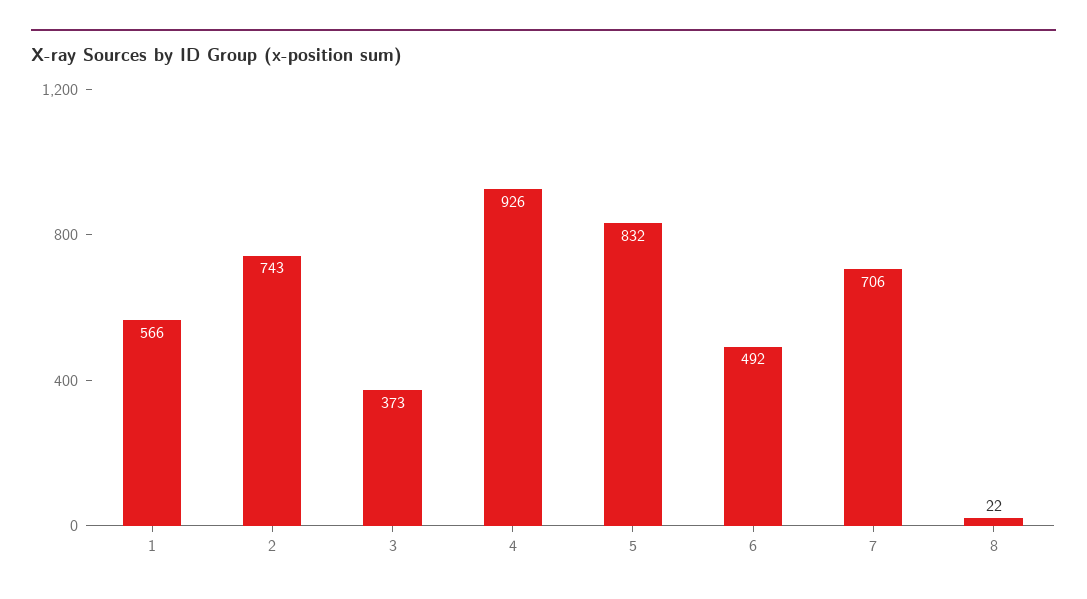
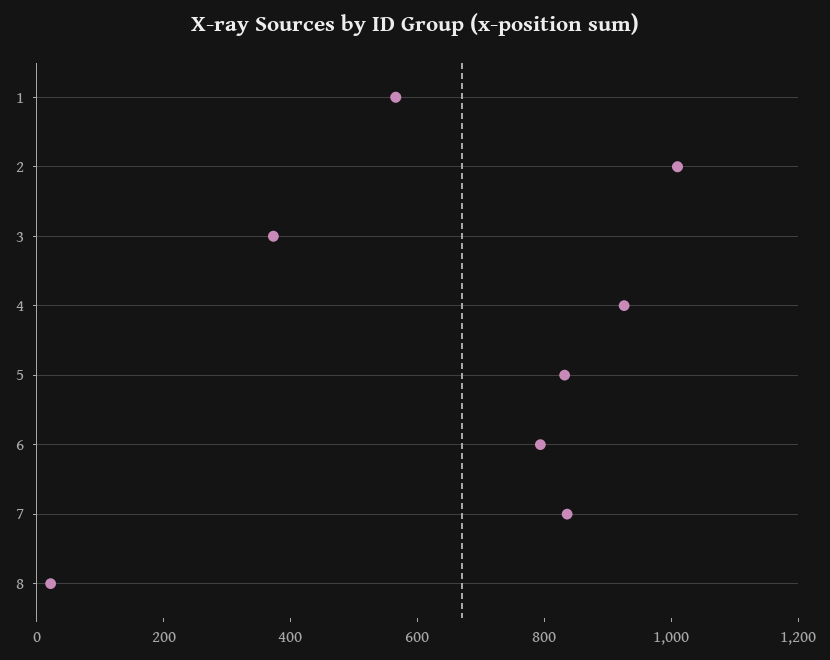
  {
    "1": 566,
-   "2": 743,
+   "2": 1000,
    "3": 373,
    "4": 926,
    "5": 832,
-   "6": 492,
+   "6": 800,
-   "7": 706,
+   "7": 850,
    "8": 22
  }

